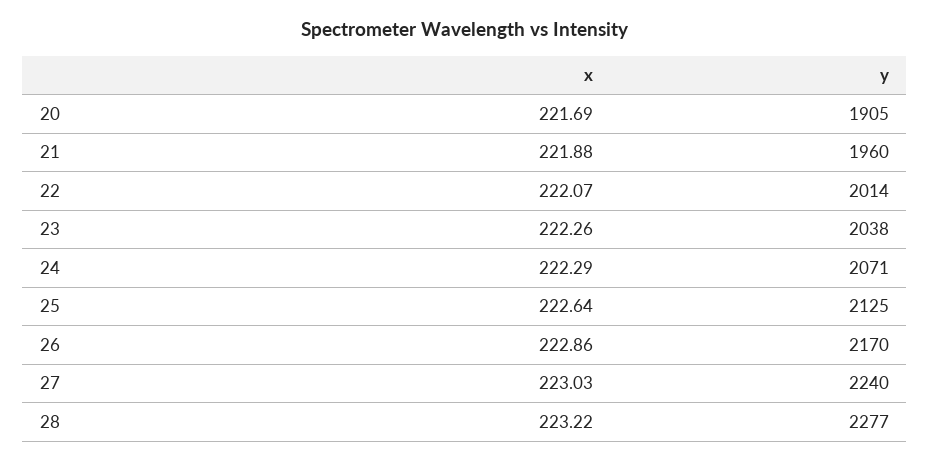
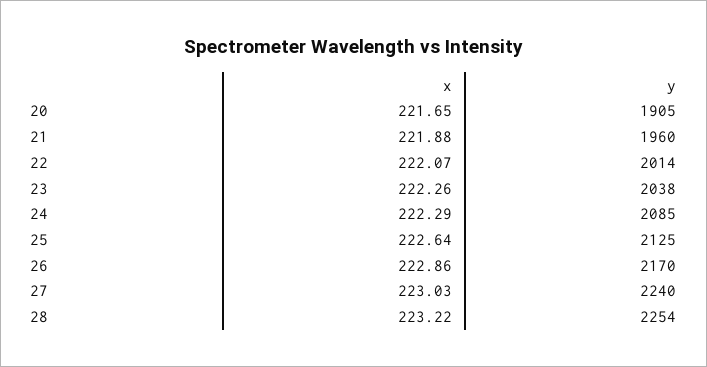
  {
    "x": {
-     "20": 221.69,
+     "20": 221.65,
      "21": 221.88,
      "22": 222.07,
      "23": 222.26,
      "24": 222.29,
      "25": 222.64,
      "26": 222.86,
      "27": 223.03,
      "28": 223.22
    },
    "y": {
      "20": 1905,
      "21": 1960,
      "22": 2014,
      "23": 2038,
-     "24": 2071,
+     "24": 2085,
      "25": 2125,
      "26": 2170,
      "27": 2240,
-     "28": 2277
+     "28": 2254
    }
  }

